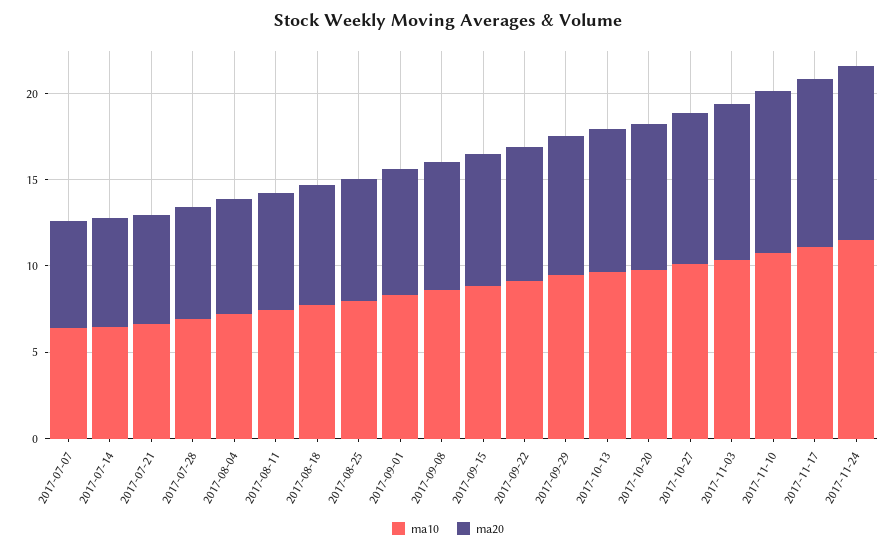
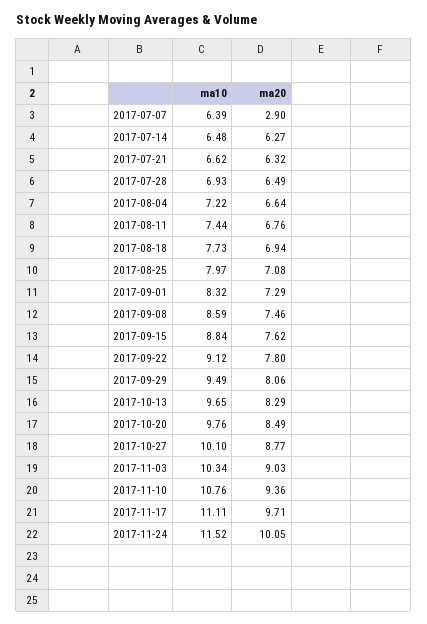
  {
    "ma10": {
      "2017-07-07": 6.39,
      "2017-07-14": 6.48,
      "2017-07-21": 6.62,
      "2017-07-28": 6.93,
      "2017-08-04": 7.22,
      "2017-08-11": 7.44,
      "2017-08-18": 7.73,
      "2017-08-25": 7.97,
      "2017-09-01": 8.32,
      "2017-09-08": 8.59,
      "2017-09-15": 8.84,
      "2017-09-22": 9.12,
      "2017-09-29": 9.49,
      "2017-10-13": 9.65,
      "2017-10-20": 9.76,
      "2017-10-27": 10.1,
      "2017-11-03": 10.34,
      "2017-11-10": 10.76,
      "2017-11-17": 11.11,
      "2017-11-24": 11.52
    },
    "ma20": {
-     "2017-07-07": 6,
+     "2017-07-07": 2.9,
      "2017-07-14": 6.27,
      "2017-07-21": 6.32,
      "2017-07-28": 6.49,
      "2017-08-04": 6.64,
      "2017-08-11": 6.76,
      "2017-08-18": 6.94,
      "2017-08-25": 7.08,
      "2017-09-01": 7.29,
      "2017-09-08": 7.46,
      "2017-09-15": 7.62,
      "2017-09-22": 7.8,
      "2017-09-29": 8.06,
      "2017-10-13": 8.29,
      "2017-10-20": 8.49,
      "2017-10-27": 8.77,
      "2017-11-03": 9.03,
      "2017-11-10": 9.36,
      "2017-11-17": 9.71,
      "2017-11-24": 10.05
    }
  }

